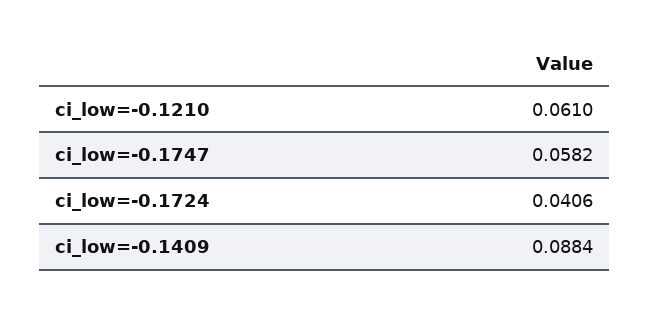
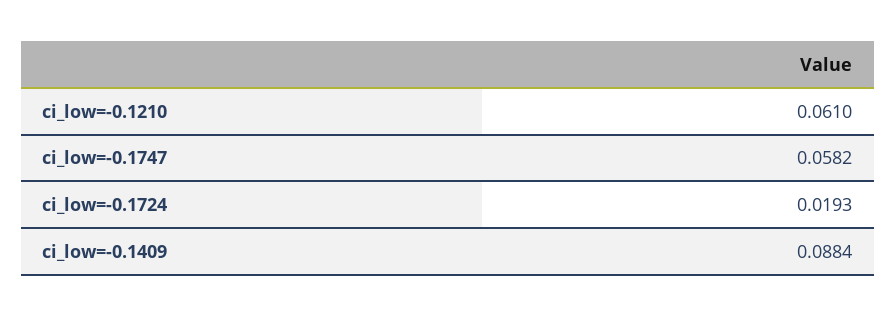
  {
    "ci_low=-0.1210": 0.061,
    "ci_low=-0.1747": 0.0582,
-   "ci_low=-0.1724": 0.0406,
+   "ci_low=-0.1724": 0.0193,
    "ci_low=-0.1409": 0.0884
  }

